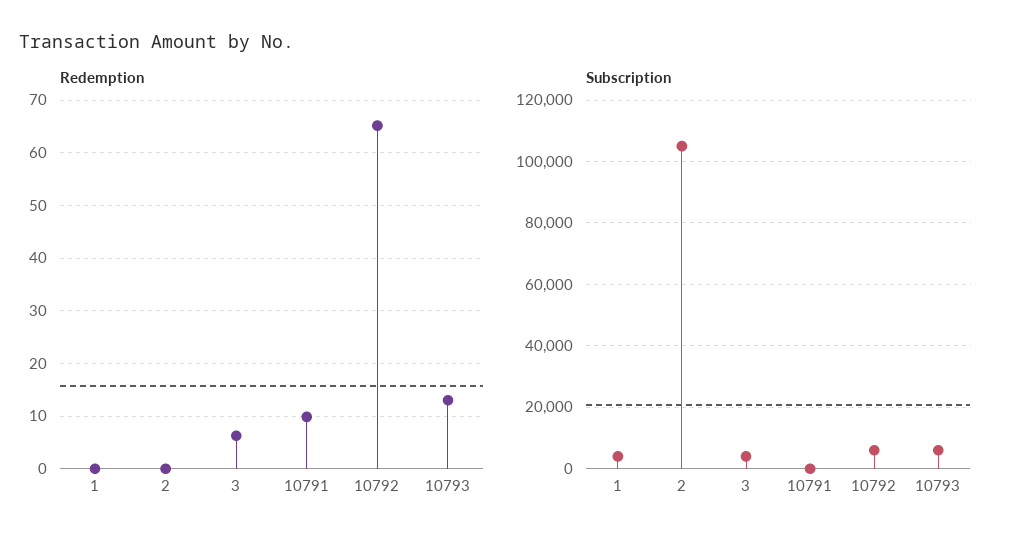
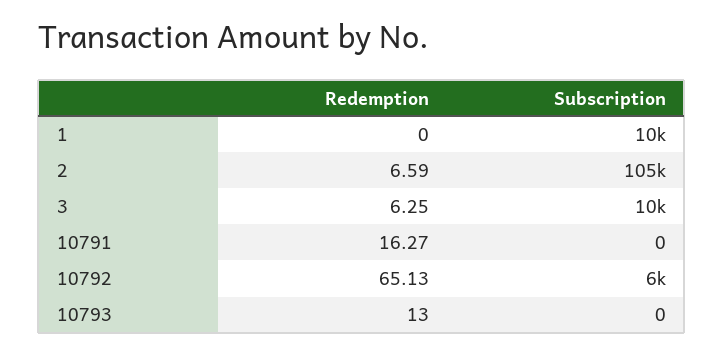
  {
    "Redemption": {
      "1": 0,
-     "2": 0,
+     "2": 6.59,
      "3": 6.25,
-     "10791": 10,
+     "10791": 16.27,
      "10792": 65.13,
      "10793": 13
    },
    "Subscription": {
-     "1": 4000,
+     "1": 10000,
      "2": 105000,
-     "3": 4000,
+     "3": 10000,
      "10791": 0,
      "10792": 6000,
-     "10793": 6000
+     "10793": 0
    }
  }

